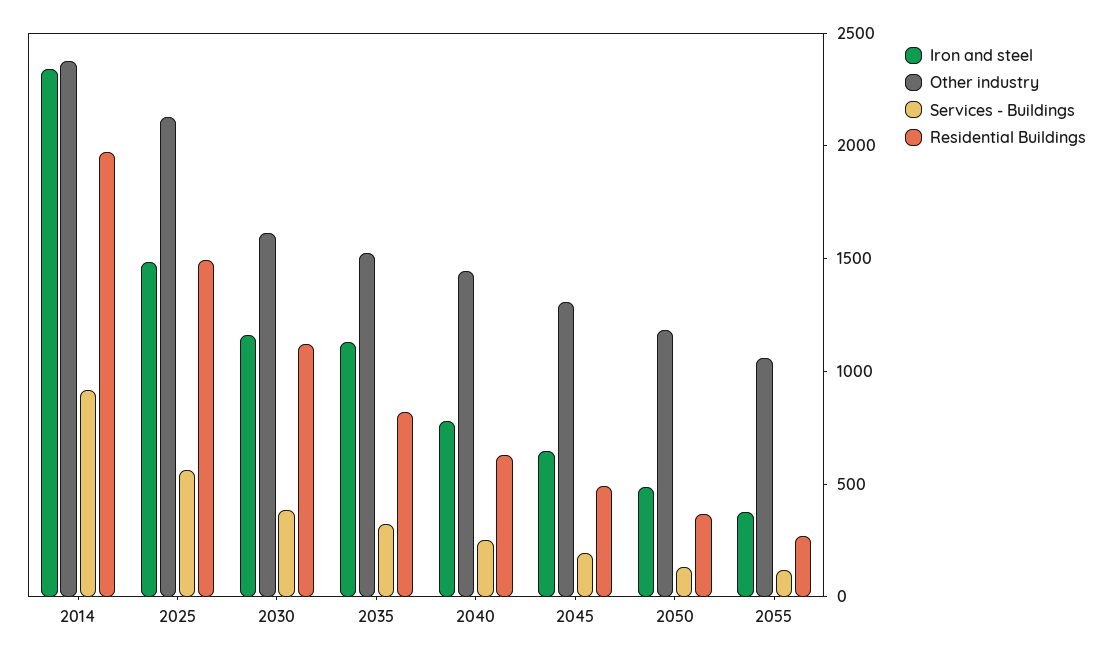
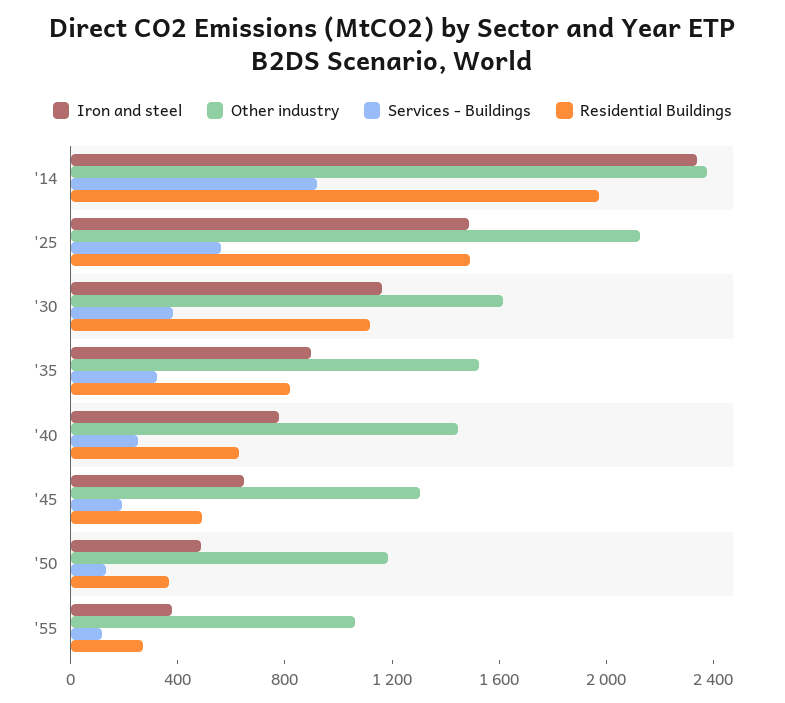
  {
    "Iron and steel": {
      "2014": 2300,
      "2025": 1500,
      "2030": 1200,
-     "2035": 1100,
+     "2035": 900,
      "2040": 800,
      "2045": 600,
      "2050": 500,
      "2055": 400
    },
    "Other industry": {
      "2014": 2400,
      "2025": 2100,
      "2030": 1600,
      "2035": 1500,
      "2040": 1400,
      "2045": 1300,
      "2050": 1200,
      "2055": 1100
    },
    "Services - Buildings": {
      "2014": 900,
      "2025": 600,
      "2030": 400,
      "2035": 300,
      "2040": 300,
      "2045": 200,
      "2050": 100,
      "2055": 100
    },
    "Residential Buildings": {
      "2014": 2000,
      "2025": 1500,
      "2030": 1100,
      "2035": 800,
      "2040": 600,
      "2045": 500,
      "2050": 400,
      "2055": 300
    }
  }

